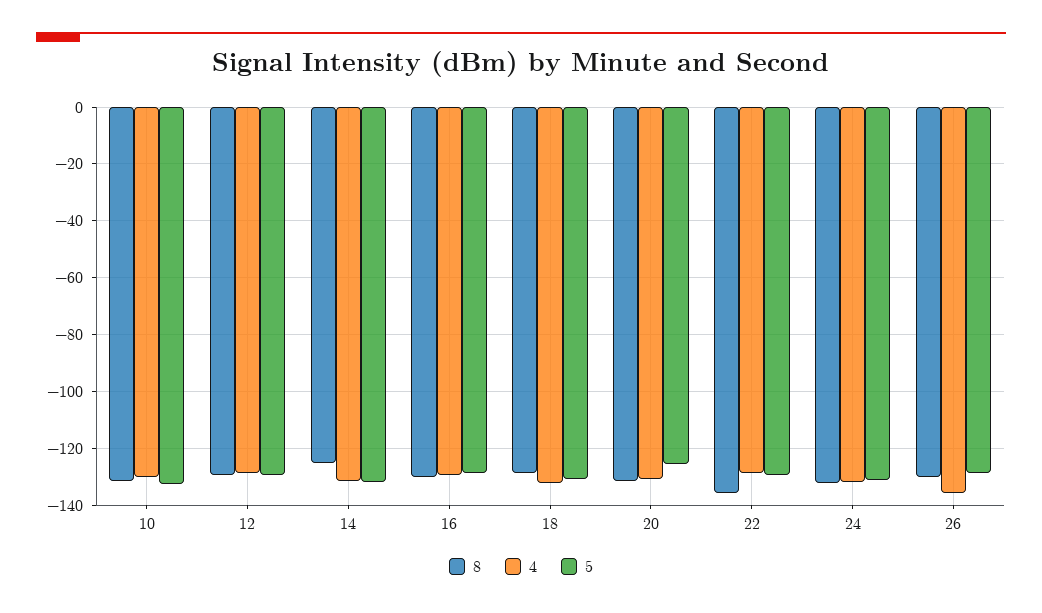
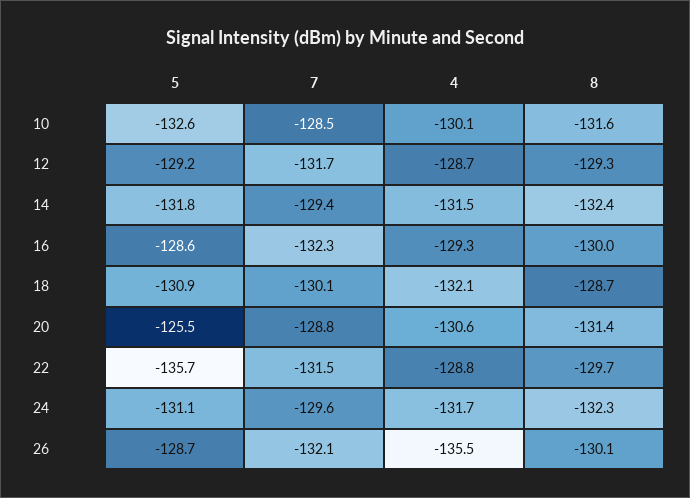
  {
    "8": {
      "10": -131.6,
      "12": -129.3,
-     "14": -125,
+     "14": -132.4,
      "16": -130,
      "18": -128.7,
      "20": -131.4,
-     "22": -135,
+     "22": -129.7,
      "24": -132.3,
      "26": -130.1
    },
    "4": {
      "10": -130.1,
      "12": -128.7,
      "14": -131.5,
      "16": -129.3,
      "18": -132.1,
      "20": -130.6,
      "22": -128.8,
      "24": -131.7,
      "26": -135.5
    },
    "5": {
      "10": -132.6,
      "12": -129.2,
      "14": -131.8,
      "16": -128.6,
      "18": -130.9,
      "20": -125.5,
-     "22": -130,
+     "22": -135.7,
      "24": -131.1,
      "26": -128.7
-   }
+   },
+   "7": {
+     "10": -128.5,
+     "12": -131.7,
+     "14": -129.4,
+     "16": -132.3,
+     "18": -130.1,
+     "20": -128.8,
+     "22": -131.5,
+     "24": -129.6,
+     "26": -132.1
+   }
  }

